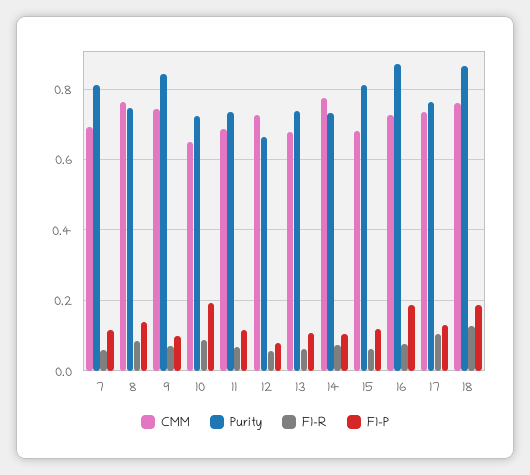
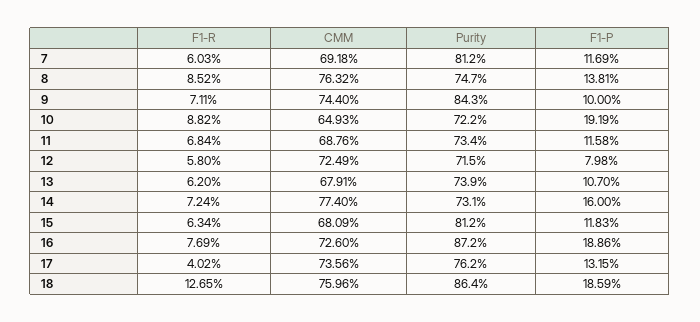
  {
    "CMM": {
      "7": 0.6918,
      "8": 0.7632,
      "9": 0.744,
      "10": 0.6493,
      "11": 0.6876,
      "12": 0.7249,
      "13": 0.6791,
      "14": 0.774,
      "15": 0.6809,
      "16": 0.726,
      "17": 0.7356,
      "18": 0.7596
    },
    "Purity": {
      "7": 0.812,
      "8": 0.747,
      "9": 0.843,
      "10": 0.722,
      "11": 0.734,
-     "12": 0.66,
+     "12": 0.715,
      "13": 0.739,
      "14": 0.731,
      "15": 0.812,
      "16": 0.872,
      "17": 0.762,
      "18": 0.864
    },
    "F1-R": {
      "7": 0.0603,
      "8": 0.0852,
      "9": 0.0711,
      "10": 0.0882,
      "11": 0.0684,
      "12": 0.058,
      "13": 0.062,
      "14": 0.0724,
      "15": 0.0634,
      "16": 0.0769,
-     "17": 0.1,
+     "17": 0.0402,
      "18": 0.1265
    },
    "F1-P": {
      "7": 0.1169,
      "8": 0.1381,
      "9": 0.1,
      "10": 0.1919,
      "11": 0.1158,
      "12": 0.0798,
      "13": 0.107,
-     "14": 0.1,
+     "14": 0.16,
      "15": 0.1183,
      "16": 0.1886,
      "17": 0.1315,
      "18": 0.1859
    }
  }

